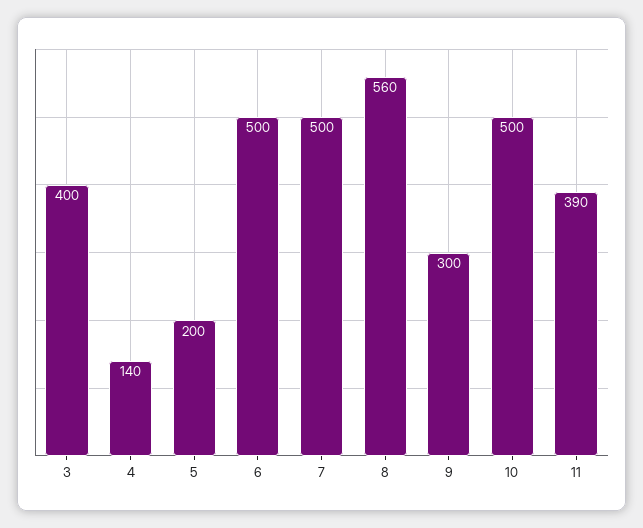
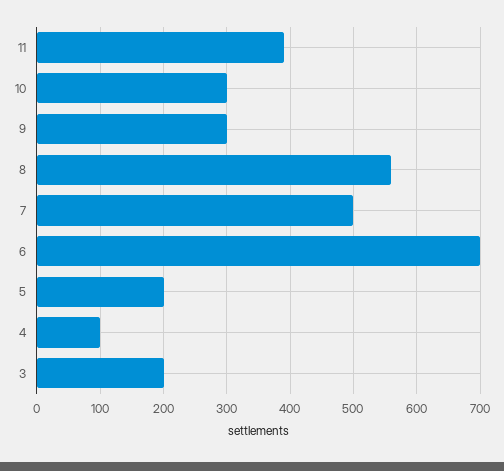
  {
-   "3": 400,
+   "3": 200,
-   "4": 140,
+   "4": 100,
    "5": 200,
-   "6": 500,
+   "6": 700,
    "7": 500,
    "8": 560,
    "9": 300,
-   "10": 500,
+   "10": 300,
    "11": 390
  }

